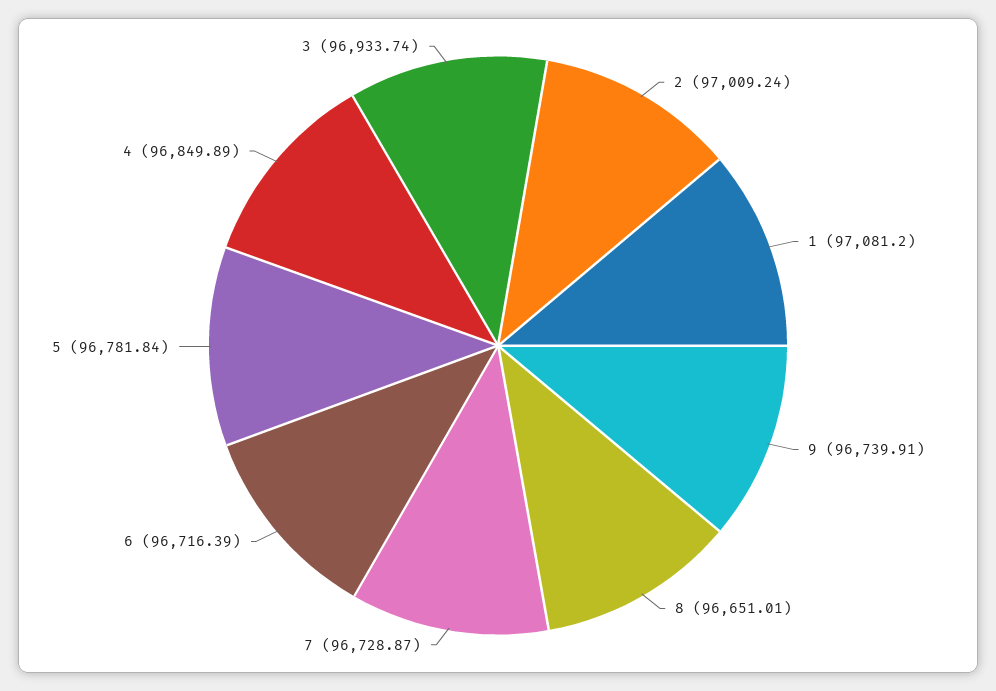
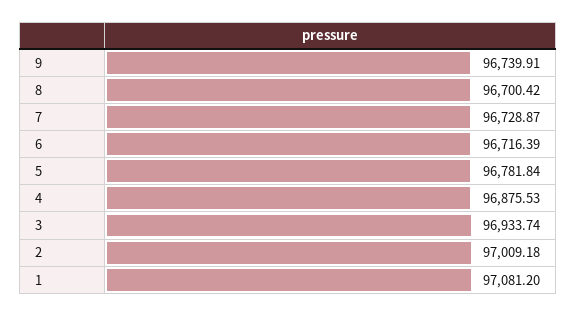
  {
-   "2": 97009.24,
+   "2": 97009.18,
    "1": 97081.2,
    "9": 96739.91,
-   "8": 96651.01,
+   "8": 96700.42,
    "7": 96728.87,
    "6": 96716.39,
    "5": 96781.84,
-   "4": 96849.89,
+   "4": 96875.53,
    "3": 96933.74
  }

